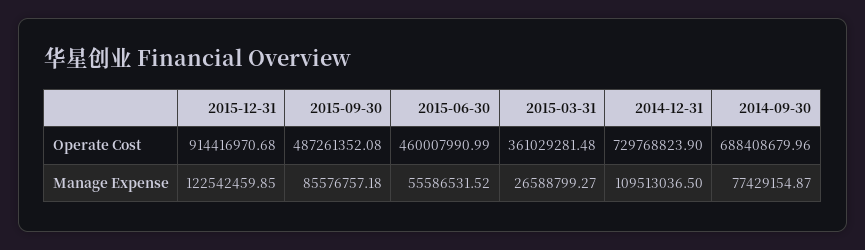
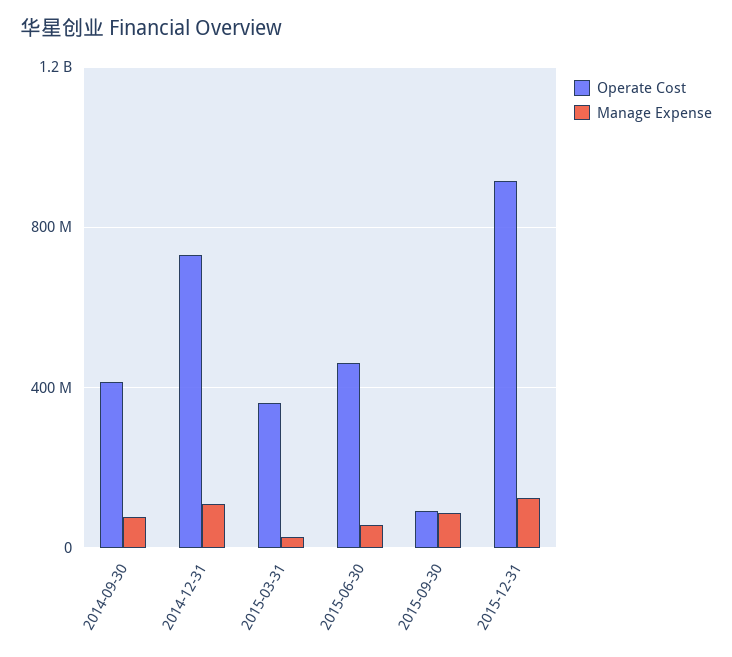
  {
    "Operate Cost": {
      "2015-12-31": 914416970.68,
-     "2015-09-30": 487261352.08,
+     "2015-09-30": 100000000,
      "2015-06-30": 460007990.99,
      "2015-03-31": 361029281.48,
      "2014-12-31": 729768823.9,
-     "2014-09-30": 688408679.96
+     "2014-09-30": 400000000
    },
    "Manage Expense": {
      "2015-12-31": 122542459.85,
      "2015-09-30": 85576757.18,
      "2015-06-30": 55586531.52,
      "2015-03-31": 26588799.27,
      "2014-12-31": 109513036.5,
      "2014-09-30": 77429154.87
    }
  }

